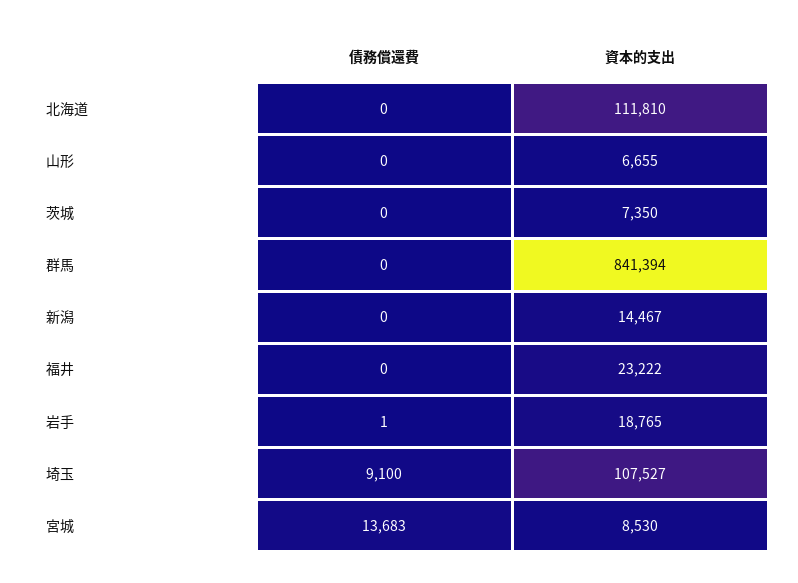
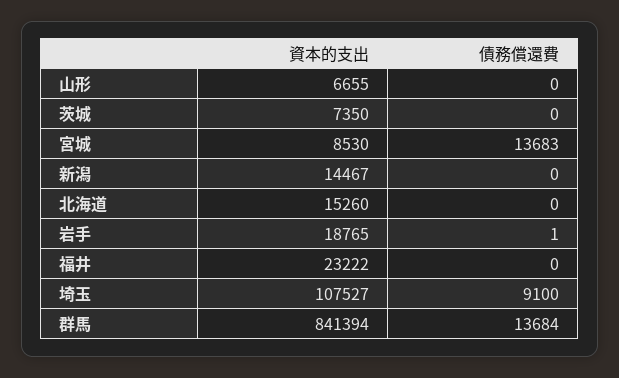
  {
    "債務償還費": {
      "北海道": 0,
      "山形": 0,
      "茨城": 0,
-     "群馬": 0,
+     "群馬": 13684,
      "新潟": 0,
      "福井": 0,
      "岩手": 1,
      "埼玉": 9100,
      "宮城": 13683
    },
    "資本的支出": {
-     "北海道": 111810,
+     "北海道": 15260,
      "山形": 6655,
      "茨城": 7350,
      "群馬": 841394,
      "新潟": 14467,
      "福井": 23222,
      "岩手": 18765,
      "埼玉": 107527,
      "宮城": 8530
    }
  }

